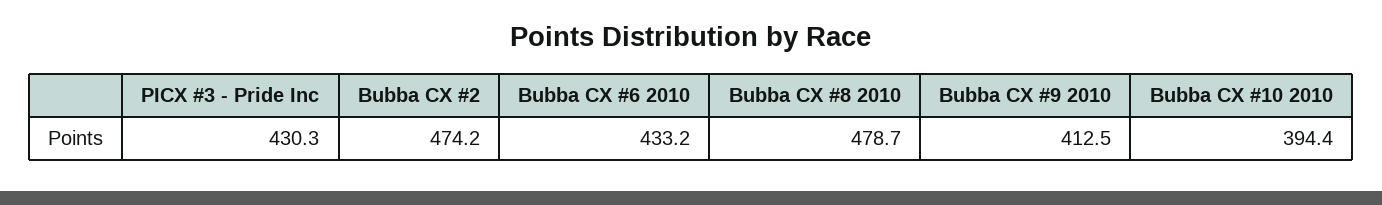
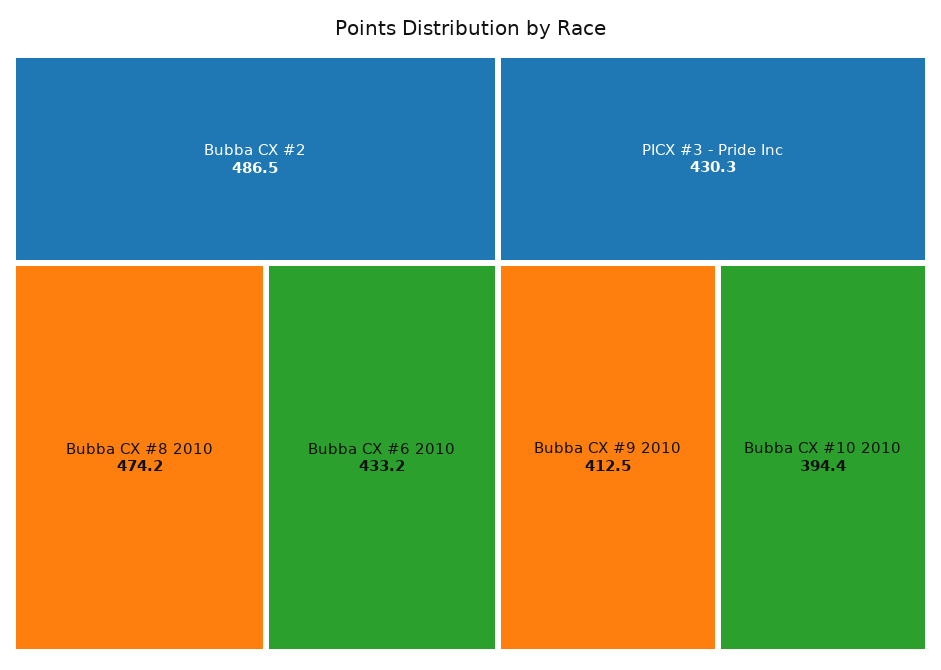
  {
    "PICX #3 - Pride Inc": 430.3,
-   "Bubba CX #2": 474.2,
+   "Bubba CX #2": 486.5,
    "Bubba CX #6 2010": 433.2,
-   "Bubba CX #8 2010": 478.7,
+   "Bubba CX #8 2010": 474.2,
    "Bubba CX #9 2010": 412.5,
    "Bubba CX #10 2010": 394.4
  }

